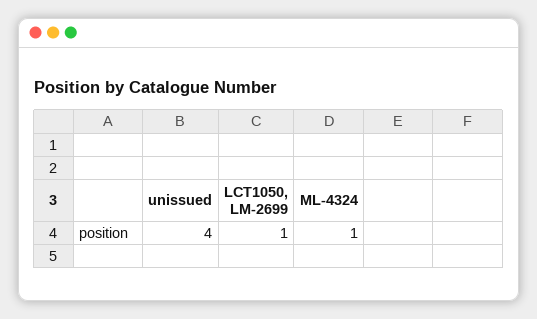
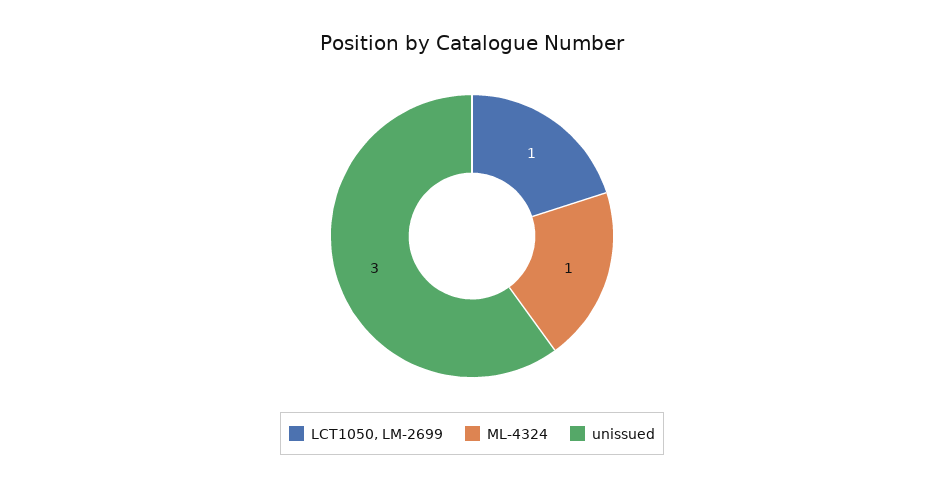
  {
-   "unissued": 4,
+   "unissued": 3,
    "LCT1050, LM-2699": 1,
    "ML-4324": 1
  }

